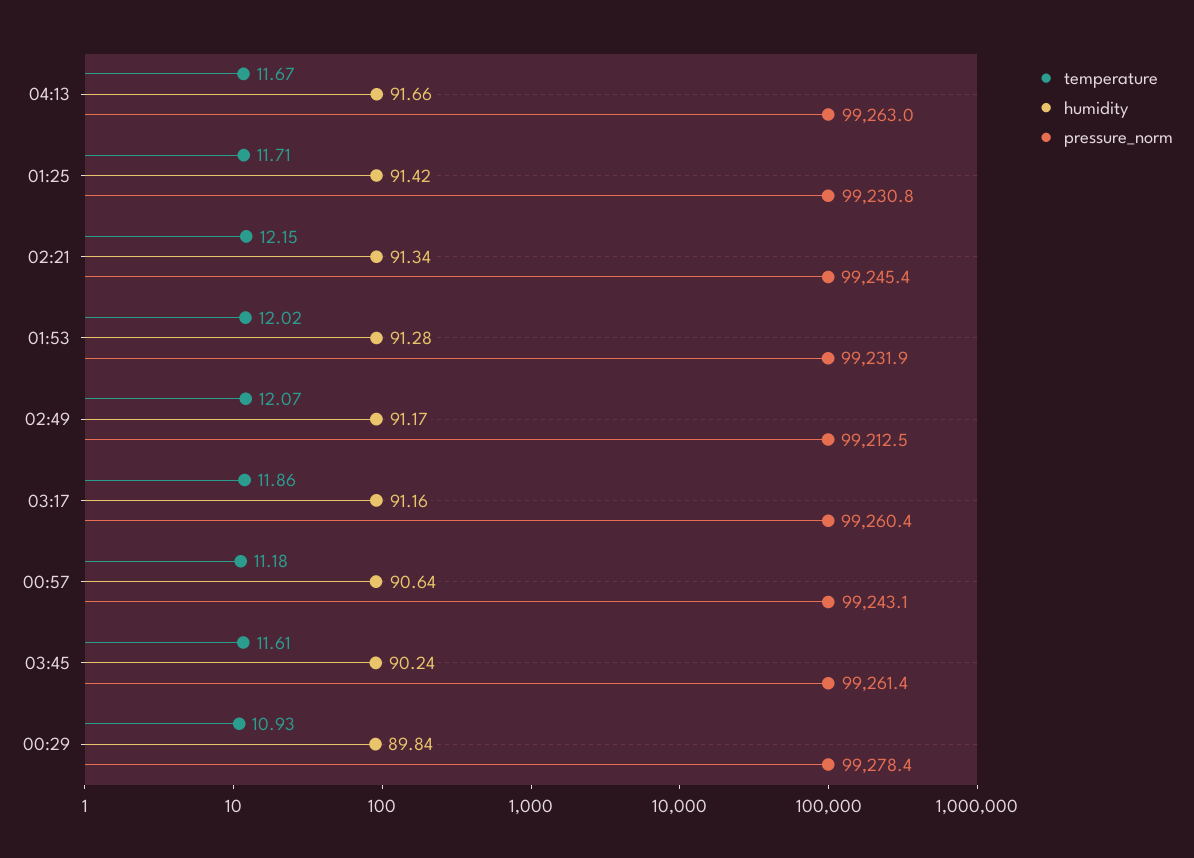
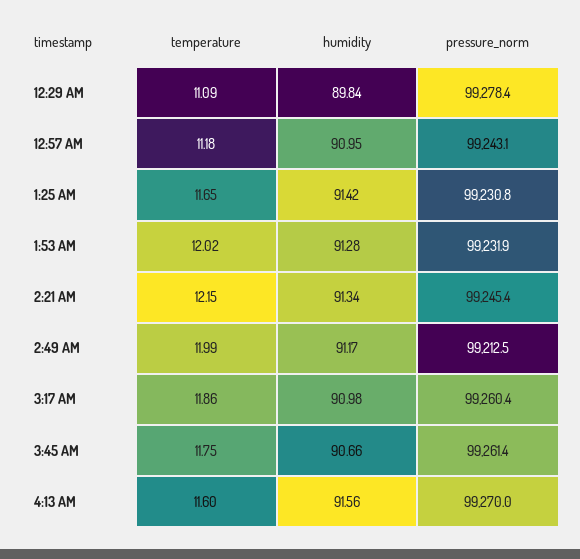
  {
    "temperature": {
-     "04:13": 11.67,
+     "04:13": 11.6,
-     "01:25": 11.71,
+     "01:25": 11.65,
      "02:21": 12.15,
      "01:53": 12.02,
-     "02:49": 12.07,
+     "02:49": 11.99,
      "03:17": 11.86,
      "00:57": 11.18,
-     "03:45": 11.61,
+     "03:45": 11.75,
-     "00:29": 10.93
+     "00:29": 11.09
    },
    "humidity": {
-     "04:13": 91.66,
+     "04:13": 91.56,
      "01:25": 91.42,
      "02:21": 91.34,
      "01:53": 91.28,
      "02:49": 91.17,
-     "03:17": 91.16,
+     "03:17": 90.98,
-     "00:57": 90.64,
+     "00:57": 90.95,
-     "03:45": 90.24,
+     "03:45": 90.66,
      "00:29": 89.84
    },
    "pressure_norm": {
-     "04:13": 99263,
+     "04:13": 99270,
      "01:25": 99230.8,
      "02:21": 99245.4,
      "01:53": 99231.9,
      "02:49": 99212.5,
      "03:17": 99260.4,
      "00:57": 99243.1,
      "03:45": 99261.4,
      "00:29": 99278.4
    }
  }

